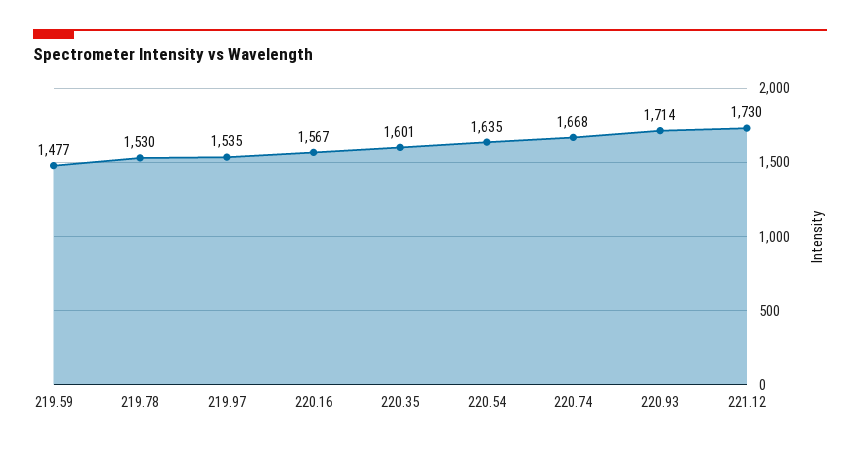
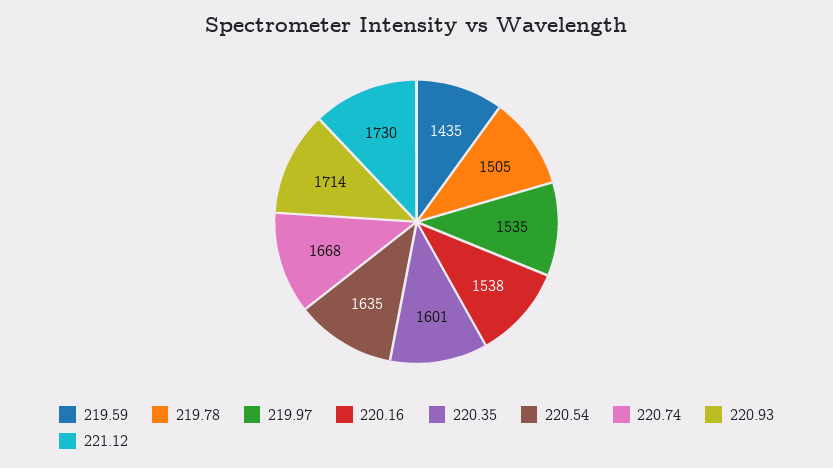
  {
-   "219.59": 1477,
+   "219.59": 1435,
-   "219.78": 1530,
+   "219.78": 1505,
    "219.97": 1535,
-   "220.16": 1567,
+   "220.16": 1538,
    "220.35": 1601,
    "220.54": 1635,
    "220.74": 1668,
    "220.93": 1714,
    "221.12": 1730
  }

